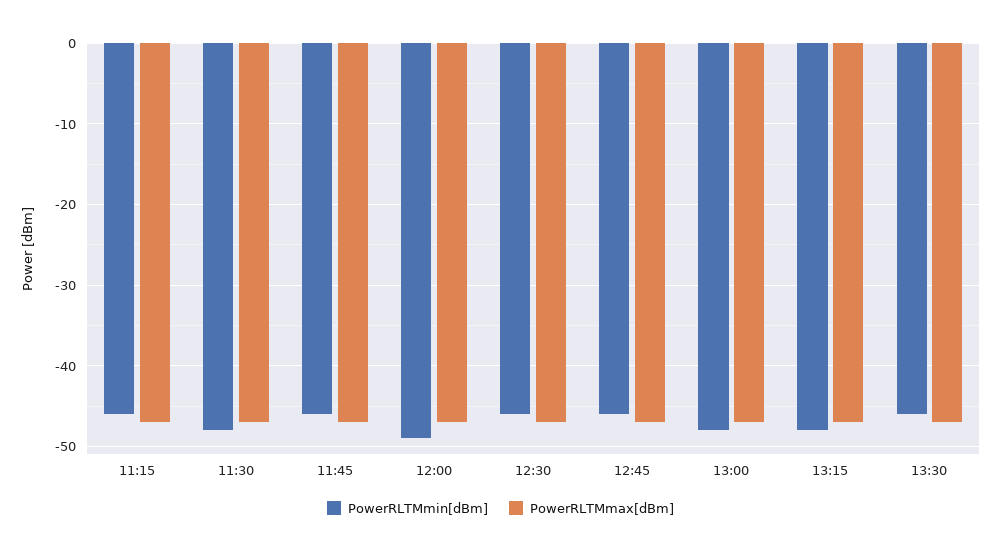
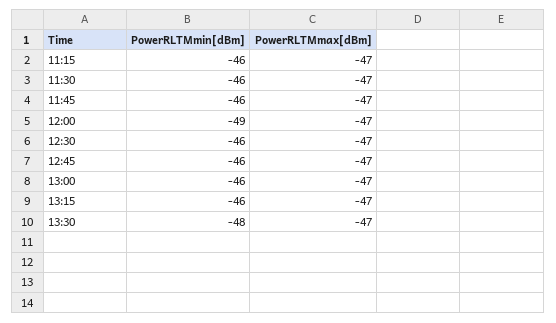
  {
    "PowerRLTMmin[dBm]": {
      "11:15": -46,
-     "11:30": -48,
+     "11:30": -46,
      "11:45": -46,
      "12:00": -49,
      "12:30": -46,
      "12:45": -46,
-     "13:00": -48,
+     "13:00": -46,
-     "13:15": -48,
+     "13:15": -46,
-     "13:30": -46
+     "13:30": -48
    },
    "PowerRLTMmax[dBm]": {
      "11:15": -47,
      "11:30": -47,
      "11:45": -47,
      "12:00": -47,
      "12:30": -47,
      "12:45": -47,
      "13:00": -47,
      "13:15": -47,
      "13:30": -47
    }
  }

